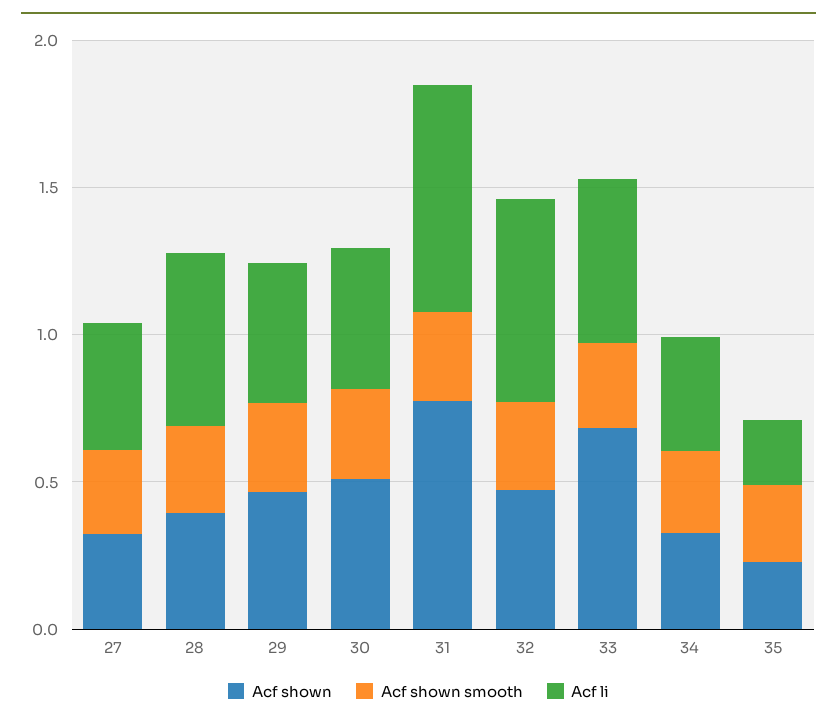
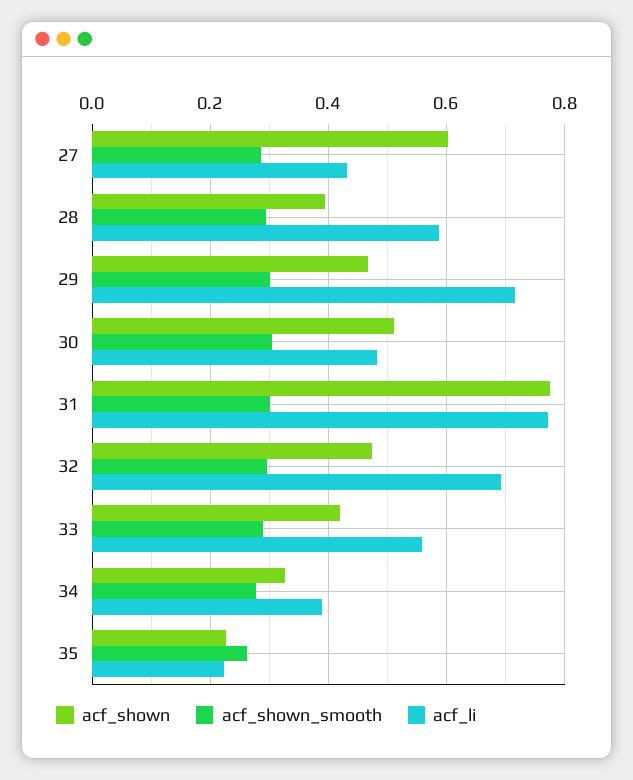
  {
    "Acf shown": {
-     "27": 0.3,
+     "27": 0.6,
      "28": 0.4,
      "29": 0.46,
      "30": 0.52,
      "31": 0.78,
      "32": 0.48,
-     "33": 0.7,
+     "33": 0.42,
      "34": 0.32,
      "35": 0.22
    },
    "Acf shown smooth": {
      "27": 0.28,
      "28": 0.3,
      "29": 0.3,
      "30": 0.3,
      "31": 0.3,
      "32": 0.3,
      "33": 0.28,
      "34": 0.28,
      "35": 0.26
    },
    "Acf li": {
      "27": 0.44,
      "28": 0.58,
-     "29": 0.5,
+     "29": 0.72,
      "30": 0.48,
      "31": 0.78,
      "32": 0.7,
      "33": 0.56,
      "34": 0.4,
      "35": 0.22
    }
  }

